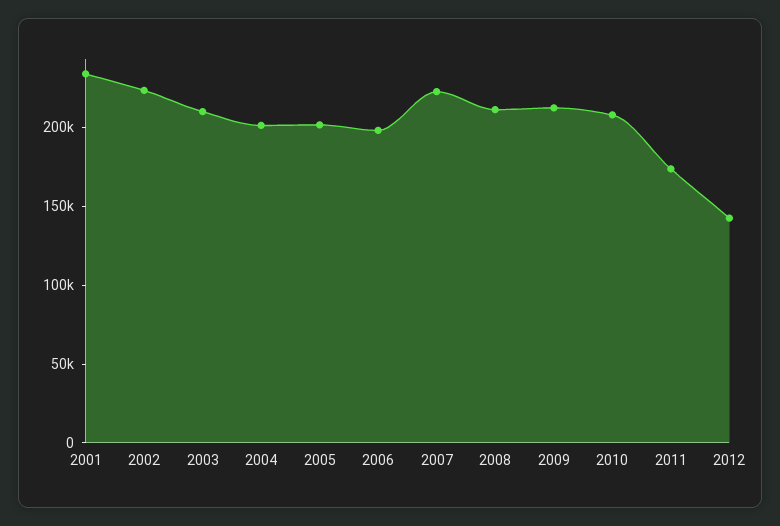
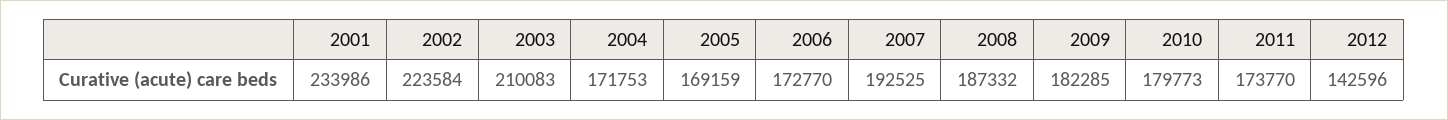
  {
    "2001": 233986,
    "2002": 223584,
    "2003": 210083,
-   "2004": 200000,
+   "2004": 171753,
-   "2005": 200000,
+   "2005": 169159,
-   "2006": 200000,
+   "2006": 172770,
-   "2007": 220000,
+   "2007": 192525,
-   "2008": 210000,
+   "2008": 187332,
-   "2009": 210000,
+   "2009": 182285,
-   "2010": 210000,
+   "2010": 179773,
    "2011": 173770,
    "2012": 142596
  }

